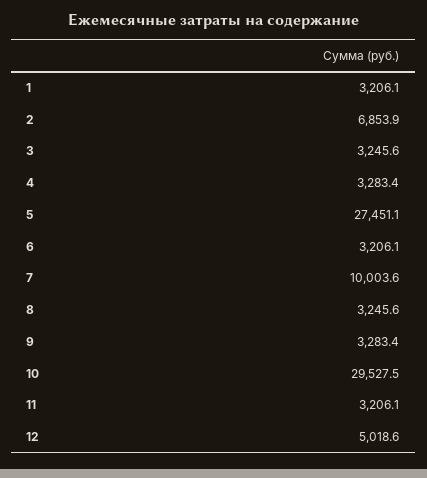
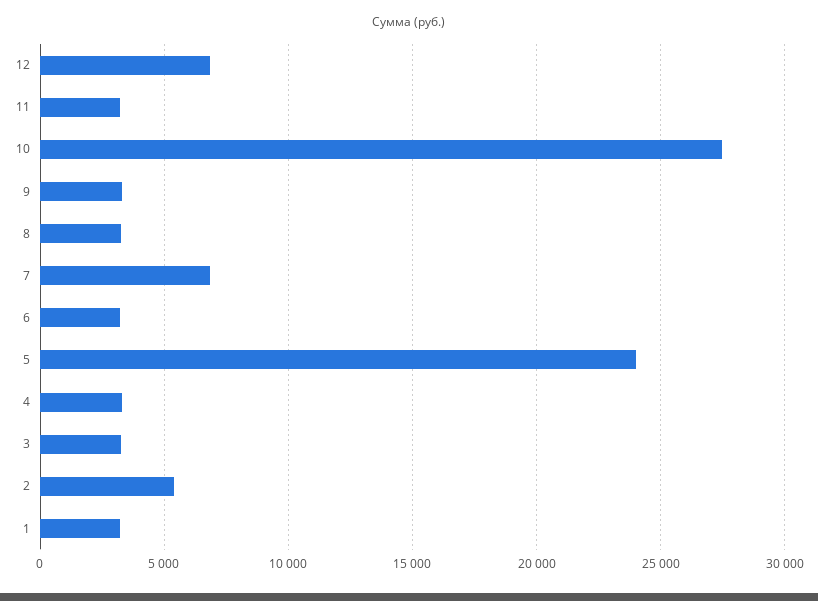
  {
    "1": 3206.1,
-   "2": 6853.9,
+   "2": 5500,
    "3": 3245.6,
    "4": 3283.4,
-   "5": 27451.1,
+   "5": 24000,
    "6": 3206.1,
-   "7": 10003.6,
+   "7": 7000,
    "8": 3245.6,
    "9": 3283.4,
-   "10": 29527.5,
+   "10": 27500,
    "11": 3206.1,
-   "12": 5018.6
+   "12": 7000
  }

